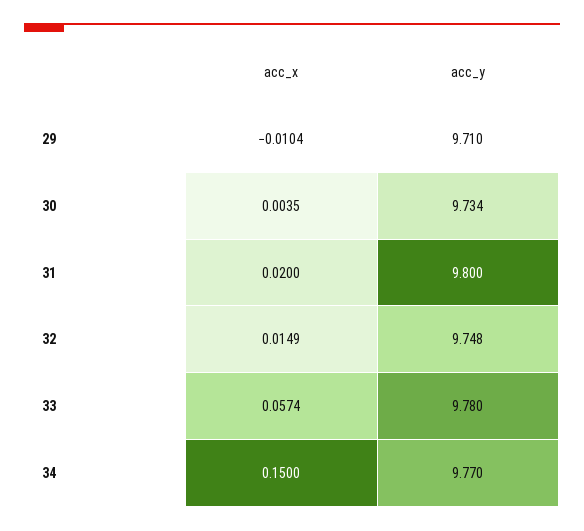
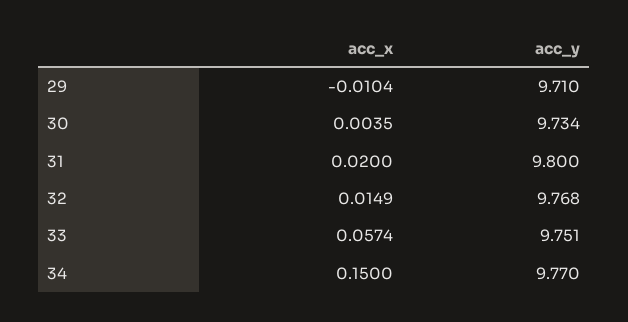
  {
    "acc_x": {
      "29": -0.0104,
      "30": 0.0035,
      "31": 0.02,
      "32": 0.0149,
      "33": 0.0574,
      "34": 0.15
    },
    "acc_y": {
      "29": 9.71,
      "30": 9.734,
      "31": 9.8,
-     "32": 9.748,
+     "32": 9.768,
-     "33": 9.78,
+     "33": 9.751,
      "34": 9.77
    }
  }

